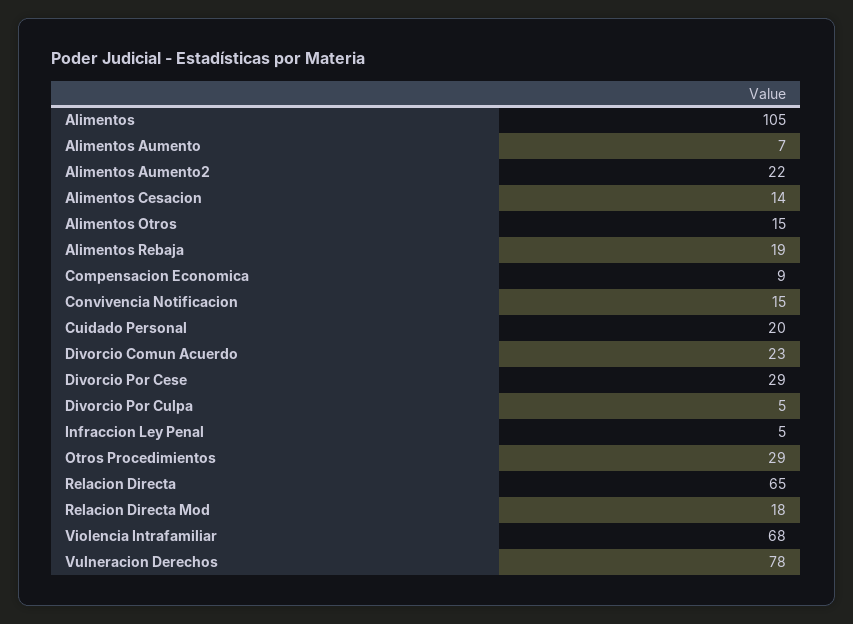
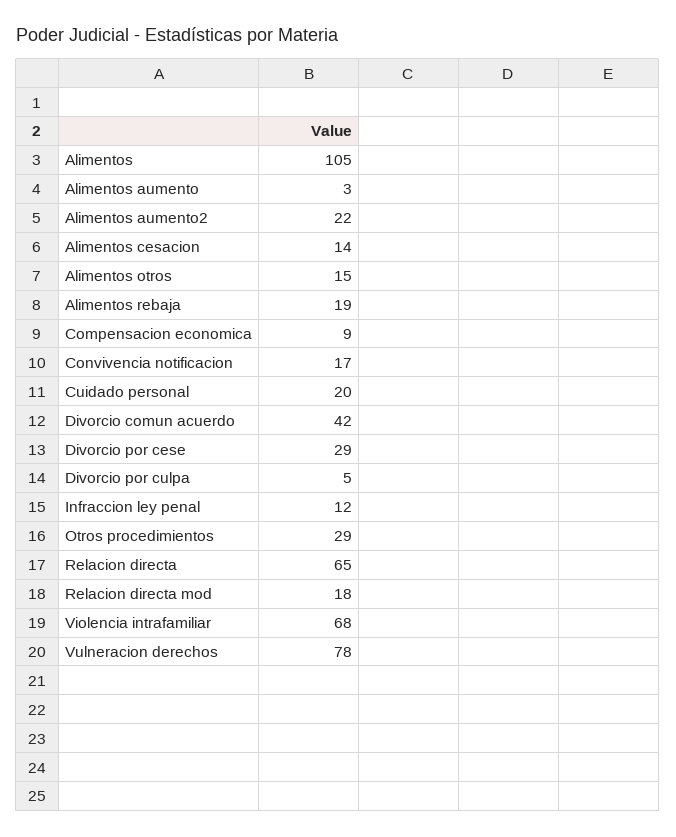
  {
    "Alimentos": 105,
-   "Alimentos Aumento": 7,
+   "Alimentos Aumento": 3,
    "Alimentos Aumento2": 22,
    "Alimentos Cesacion": 14,
    "Alimentos Otros": 15,
    "Alimentos Rebaja": 19,
    "Compensacion Economica": 9,
-   "Convivencia Notificacion": 15,
+   "Convivencia Notificacion": 17,
    "Cuidado Personal": 20,
-   "Divorcio Comun Acuerdo": 23,
+   "Divorcio Comun Acuerdo": 42,
    "Divorcio Por Cese": 29,
    "Divorcio Por Culpa": 5,
-   "Infraccion Ley Penal": 5,
+   "Infraccion Ley Penal": 12,
    "Otros Procedimientos": 29,
    "Relacion Directa": 65,
    "Relacion Directa Mod": 18,
    "Violencia Intrafamiliar": 68,
    "Vulneracion Derechos": 78
  }

